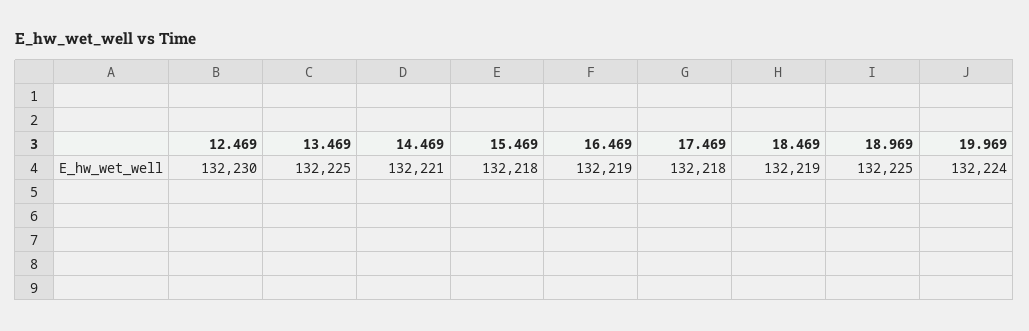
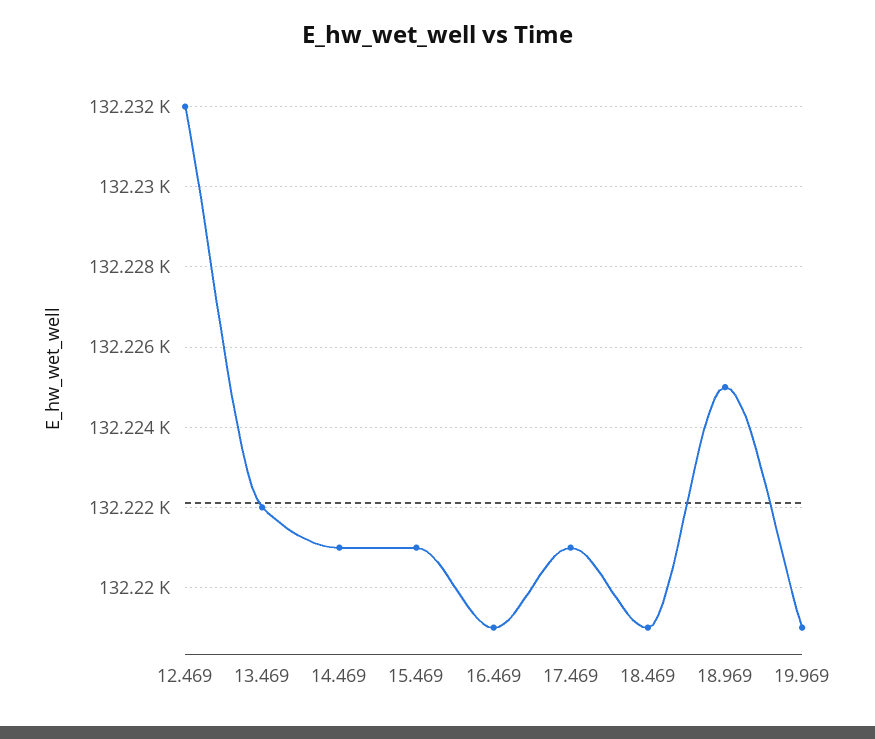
  {
-   "12.469": 132230,
+   "12.469": 132232,
-   "13.469": 132225,
+   "13.469": 132222,
    "14.469": 132221,
-   "15.469": 132218,
+   "15.469": 132221,
    "16.469": 132219,
-   "17.469": 132218,
+   "17.469": 132221,
    "18.469": 132219,
    "18.969": 132225,
-   "19.969": 132224
+   "19.969": 132219
  }

